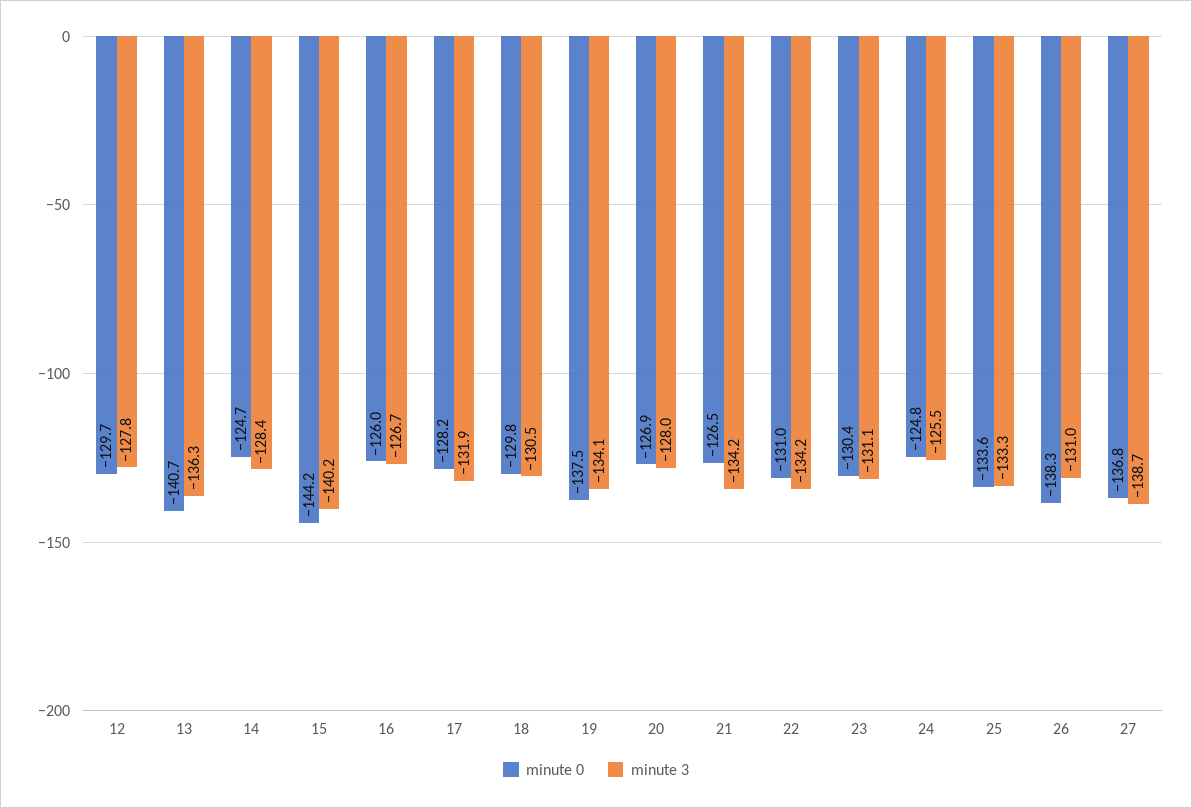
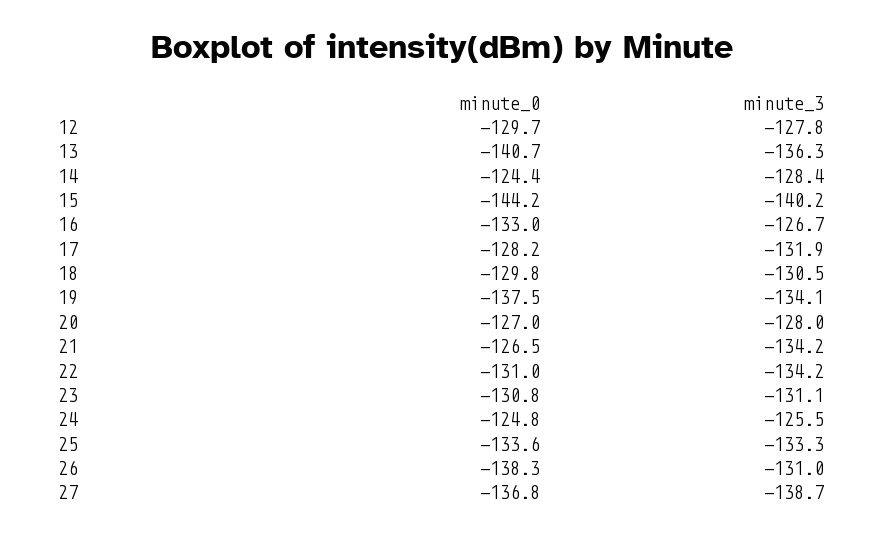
  {
    "minute 0": {
      "12": -129.7,
      "13": -140.7,
-     "14": -124.7,
+     "14": -124.4,
      "15": -144.2,
-     "16": -126,
+     "16": -133,
      "17": -128.2,
      "18": -129.8,
      "19": -137.5,
-     "20": -126.9,
+     "20": -127,
      "21": -126.5,
      "22": -131,
-     "23": -130.4,
+     "23": -130.8,
      "24": -124.8,
      "25": -133.6,
      "26": -138.3,
      "27": -136.8
    },
    "minute 3": {
      "12": -127.8,
      "13": -136.3,
      "14": -128.4,
      "15": -140.2,
      "16": -126.7,
      "17": -131.9,
      "18": -130.5,
      "19": -134.1,
      "20": -128,
      "21": -134.2,
      "22": -134.2,
      "23": -131.1,
      "24": -125.5,
      "25": -133.3,
      "26": -131,
      "27": -138.7
    }
  }

